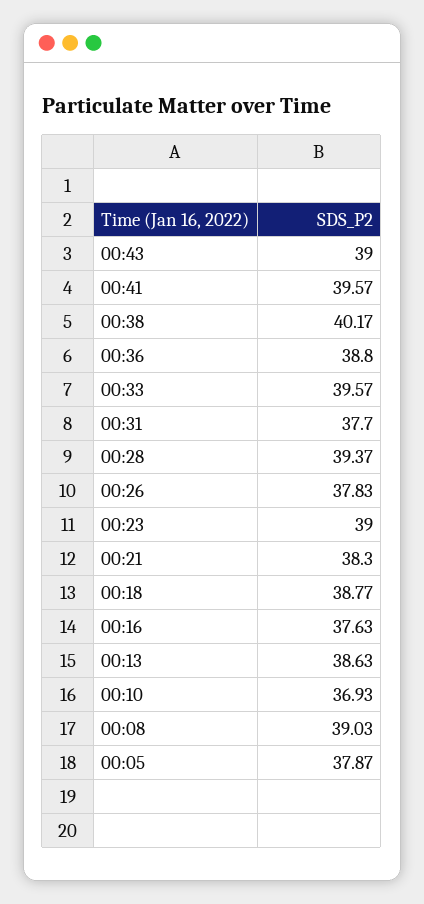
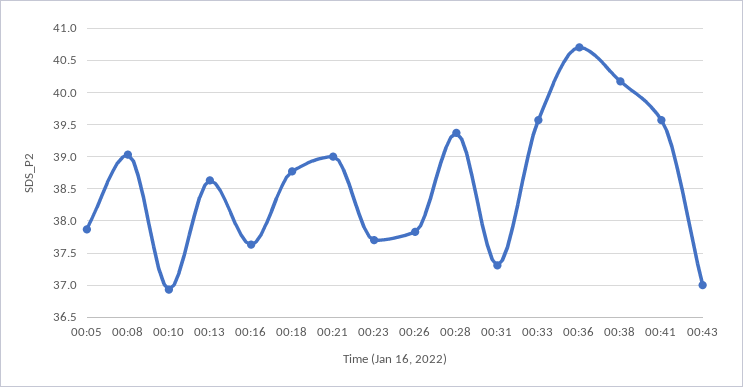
  {
-   "00:43": 39,
+   "00:43": 37,
    "00:41": 39.57,
    "00:38": 40.17,
-   "00:36": 38.8,
+   "00:36": 40.7,
    "00:33": 39.57,
-   "00:31": 37.7,
+   "00:31": 37.3,
    "00:28": 39.37,
    "00:26": 37.83,
-   "00:23": 39,
+   "00:23": 37.7,
-   "00:21": 38.3,
+   "00:21": 39,
    "00:18": 38.77,
    "00:16": 37.63,
    "00:13": 38.63,
    "00:10": 36.93,
    "00:08": 39.03,
    "00:05": 37.87
  }

